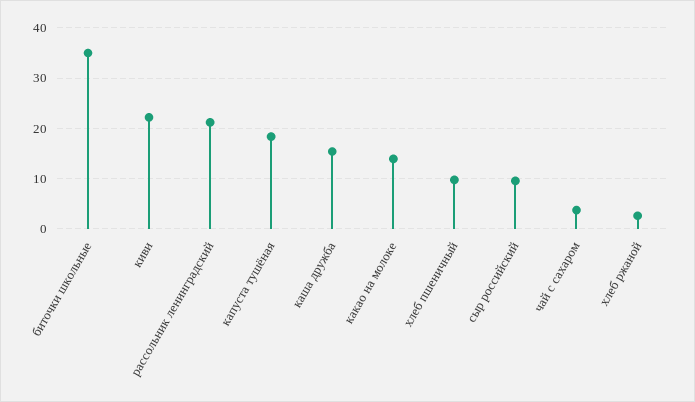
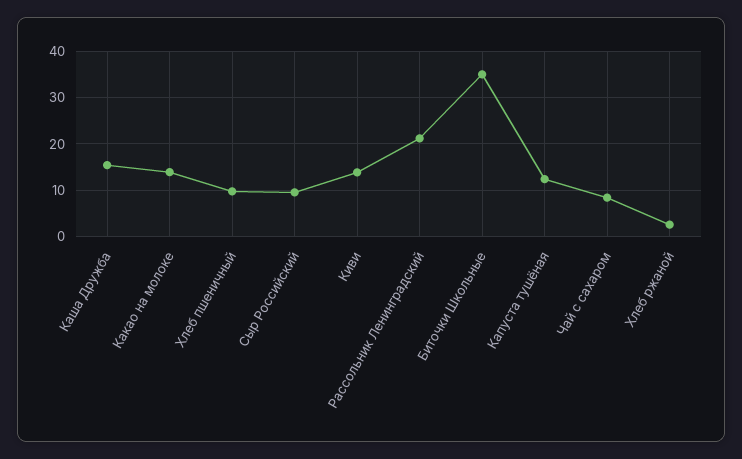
  {
    "биточки школьные": 36,
-   "киви": 22,
+   "киви": 14,
    "рассольник ленинградский": 22,
-   "капуста тушёная": 18,
+   "капуста тушёная": 12,
    "каша дружба": 16,
    "какао на молоке": 14,
    "хлеб пшеничный": 10,
    "сыр российский": 10,
-   "чай с сахаром": 4,
+   "чай с сахаром": 8,
    "хлеб ржаной": 2
  }

